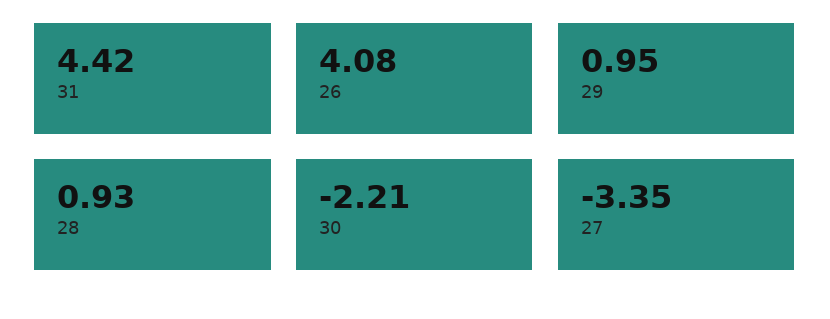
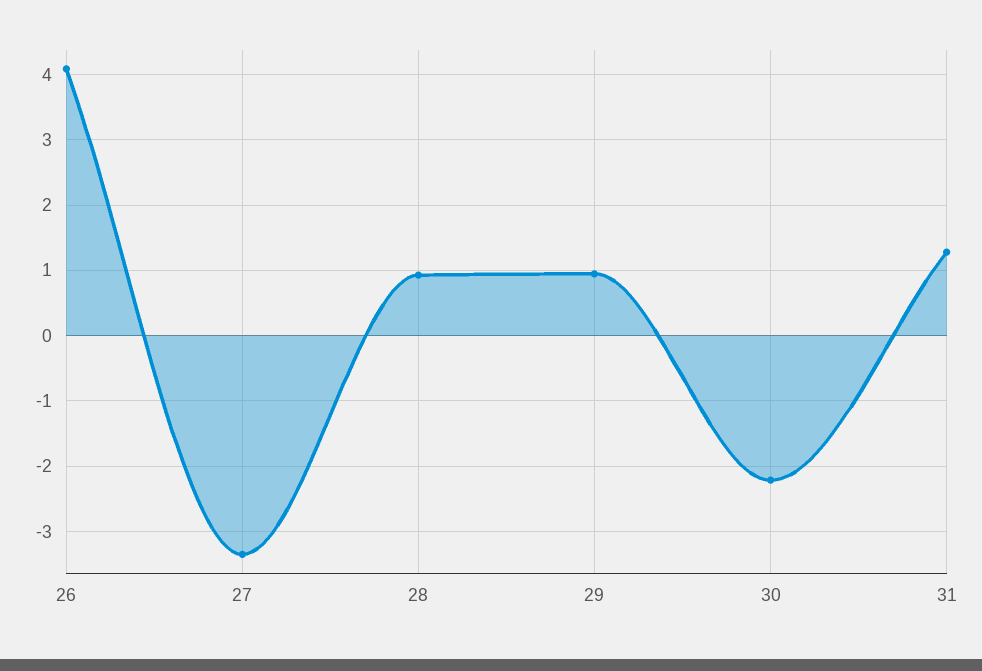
  {
-   "31": 4.42,
+   "31": 1.3,
    "26": 4.08,
    "29": 0.95,
    "28": 0.93,
    "30": -2.21,
    "27": -3.35
  }

